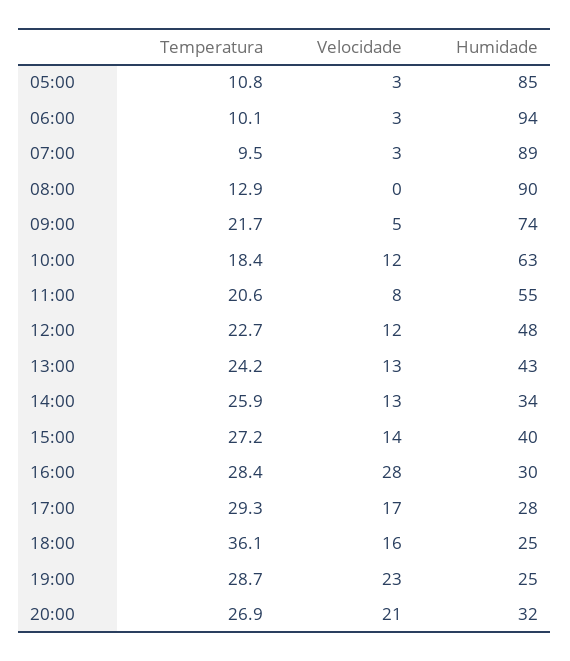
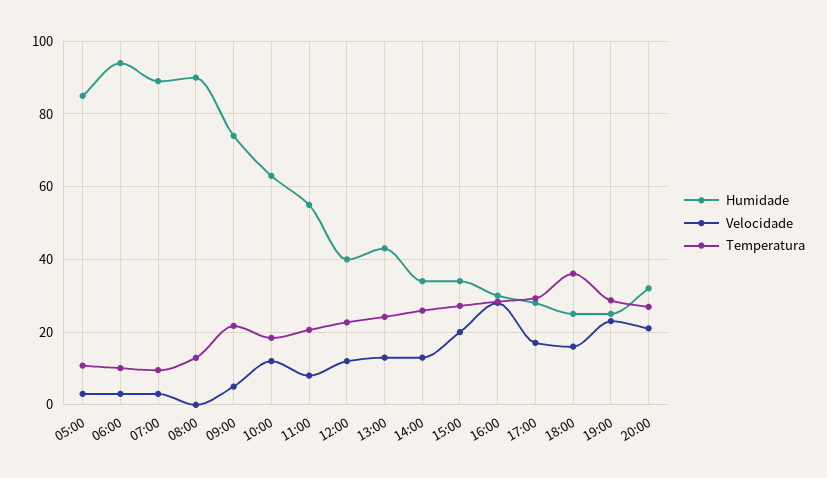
  {
    "Temperatura": {
      "05:00": 10.8,
      "06:00": 10.1,
      "07:00": 9.5,
      "08:00": 12.9,
      "09:00": 21.7,
      "10:00": 18.4,
      "11:00": 20.6,
      "12:00": 22.7,
      "13:00": 24.2,
      "14:00": 25.9,
      "15:00": 27.2,
      "16:00": 28.4,
      "17:00": 29.3,
      "18:00": 36.1,
      "19:00": 28.7,
      "20:00": 26.9
    },
    "Velocidade": {
      "05:00": 3,
      "06:00": 3,
      "07:00": 3,
      "08:00": 0,
      "09:00": 5,
      "10:00": 12,
      "11:00": 8,
      "12:00": 12,
      "13:00": 13,
      "14:00": 13,
-     "15:00": 14,
+     "15:00": 20,
      "16:00": 28,
      "17:00": 17,
      "18:00": 16,
      "19:00": 23,
      "20:00": 21
    },
    "Humidade": {
      "05:00": 85,
      "06:00": 94,
      "07:00": 89,
      "08:00": 90,
      "09:00": 74,
      "10:00": 63,
      "11:00": 55,
-     "12:00": 48,
+     "12:00": 40,
      "13:00": 43,
      "14:00": 34,
-     "15:00": 40,
+     "15:00": 34,
      "16:00": 30,
      "17:00": 28,
      "18:00": 25,
      "19:00": 25,
      "20:00": 32
    }
  }

